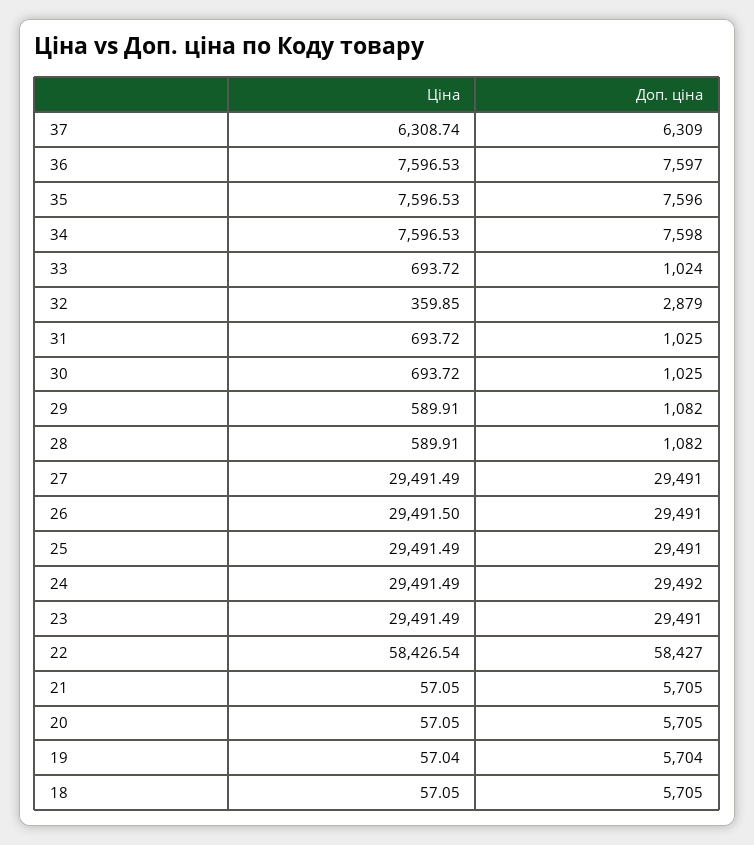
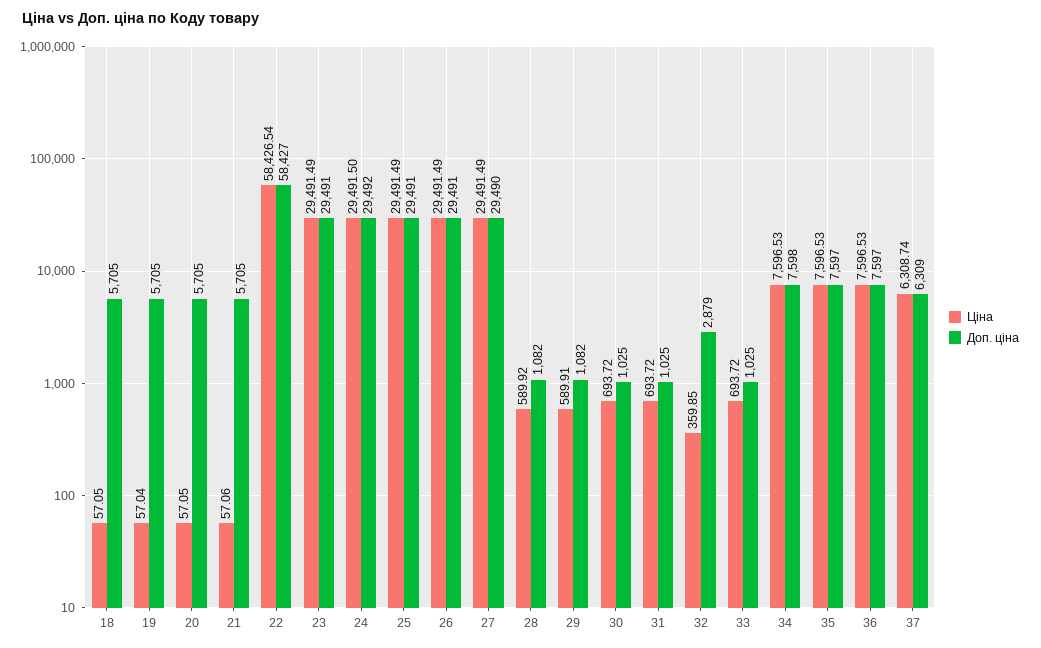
  {
    "Ціна": {
      "37": 6308.74,
      "36": 7596.53,
      "35": 7596.53,
      "34": 7596.53,
      "33": 693.72,
      "32": 359.85,
      "31": 693.72,
      "30": 693.72,
      "29": 589.91,
-     "28": 589.91,
+     "28": 589.92,
      "27": 29491.49,
-     "26": 29491.5,
+     "26": 29491.49,
      "25": 29491.49,
-     "24": 29491.49,
+     "24": 29491.5,
      "23": 29491.49,
      "22": 58426.54,
-     "21": 57.05,
+     "21": 57.06,
      "20": 57.05,
      "19": 57.04,
      "18": 57.05
    },
    "Доп. ціна": {
      "37": 6309,
      "36": 7597,
-     "35": 7596,
+     "35": 7597,
      "34": 7598,
-     "33": 1024,
+     "33": 1025,
      "32": 2879,
      "31": 1025,
      "30": 1025,
      "29": 1082,
      "28": 1082,
-     "27": 29491,
+     "27": 29490,
      "26": 29491,
      "25": 29491,
      "24": 29492,
      "23": 29491,
      "22": 58427,
      "21": 5705,
      "20": 5705,
-     "19": 5704,
+     "19": 5705,
      "18": 5705
    }
  }

